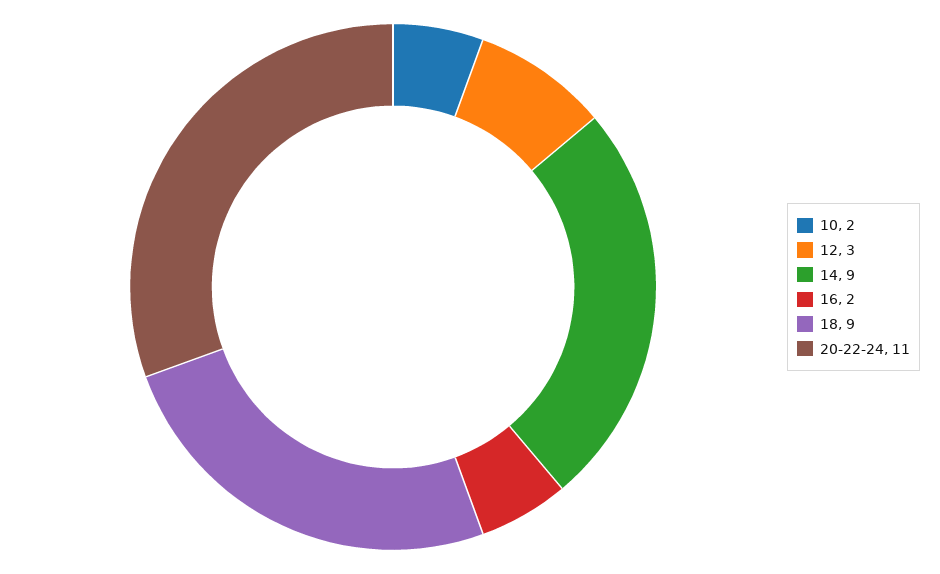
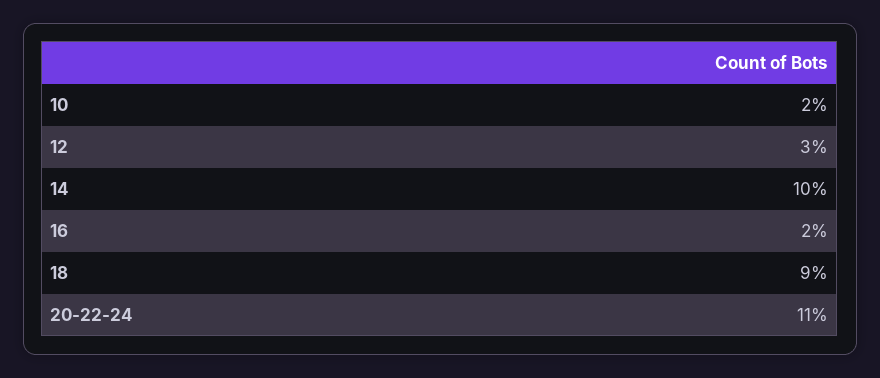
  {
    "10": 2,
    "12": 3,
-   "14": 9,
+   "14": 10,
    "16": 2,
    "18": 9,
    "20-22-24": 11
  }

